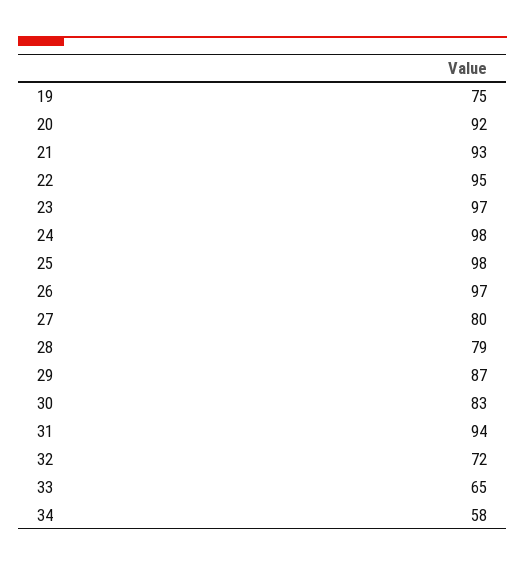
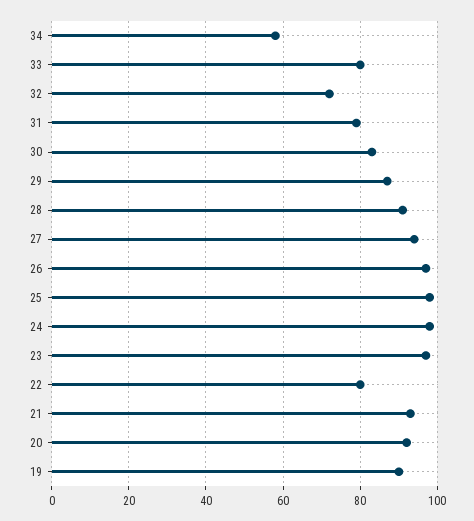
  {
-   "19": 75,
+   "19": 90,
    "20": 92,
    "21": 93,
-   "22": 95,
+   "22": 80,
    "23": 97,
    "24": 98,
    "25": 98,
    "26": 97,
-   "27": 80,
+   "27": 95,
-   "28": 79,
+   "28": 90,
    "29": 87,
    "30": 83,
-   "31": 94,
+   "31": 80,
    "32": 72,
-   "33": 65,
+   "33": 80,
    "34": 58
  }

